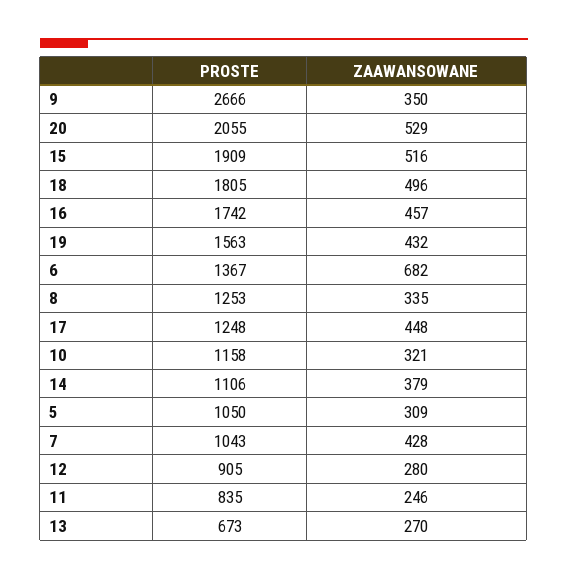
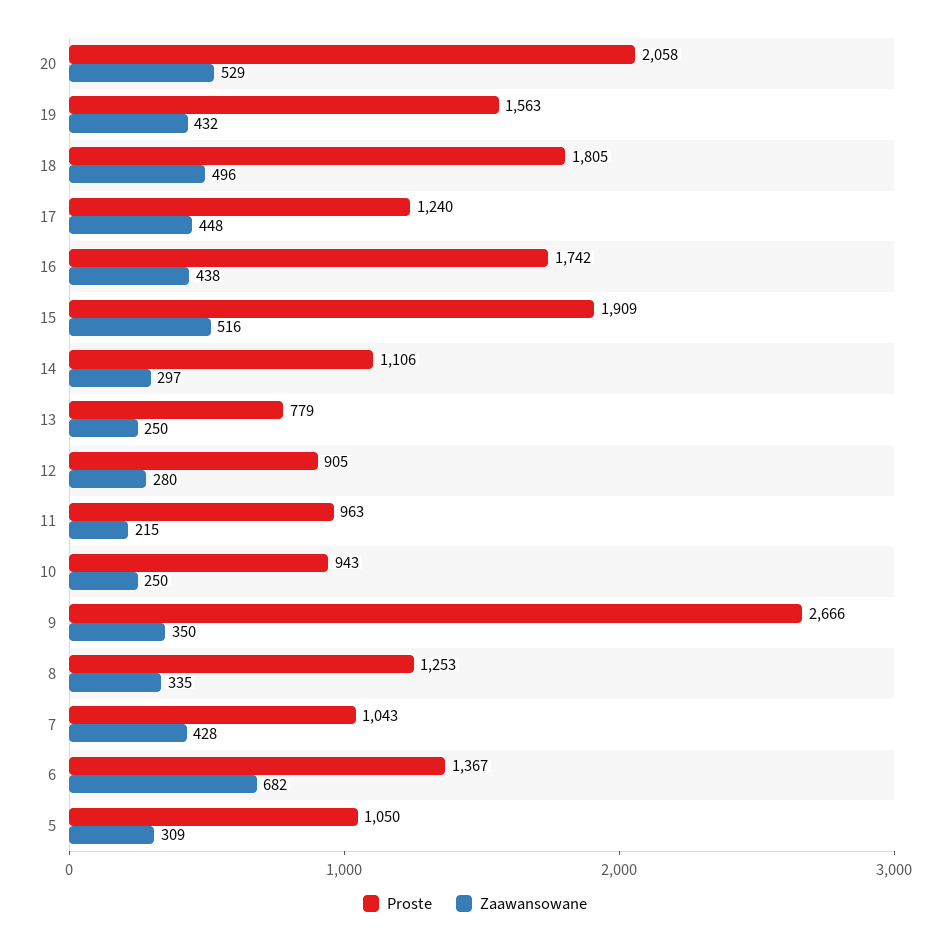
  {
    "PROSTE": {
      "9": 2666,
-     "20": 2055,
+     "20": 2058,
      "15": 1909,
      "18": 1805,
      "16": 1742,
      "19": 1563,
      "6": 1367,
      "8": 1253,
-     "17": 1248,
+     "17": 1240,
-     "10": 1158,
+     "10": 943,
      "14": 1106,
      "5": 1050,
      "7": 1043,
      "12": 905,
-     "11": 835,
+     "11": 963,
-     "13": 673
+     "13": 779
    },
    "ZAAWANSOWANE": {
      "9": 350,
      "20": 529,
      "15": 516,
      "18": 496,
-     "16": 457,
+     "16": 438,
      "19": 432,
      "6": 682,
      "8": 335,
      "17": 448,
-     "10": 321,
+     "10": 250,
-     "14": 379,
+     "14": 297,
      "5": 309,
      "7": 428,
      "12": 280,
-     "11": 246,
+     "11": 215,
-     "13": 270
+     "13": 250
    }
  }

